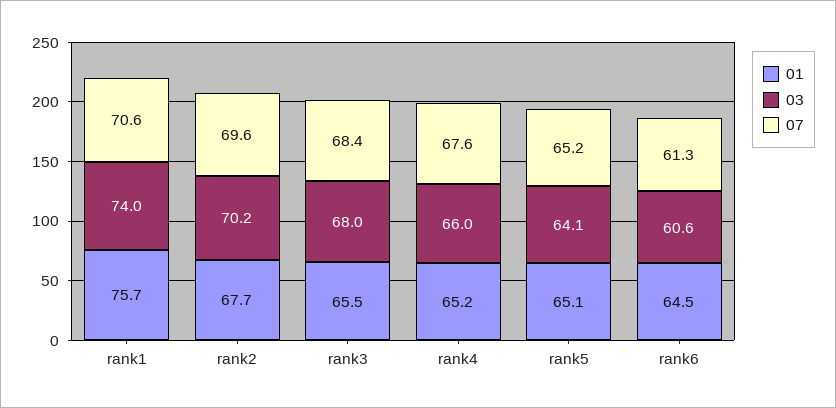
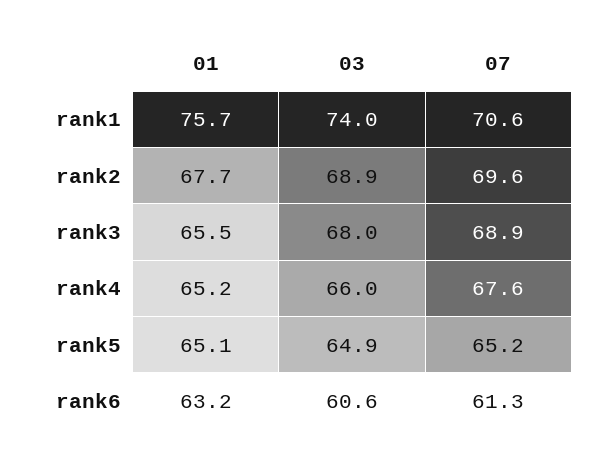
  {
    "01": {
      "rank1": 75.7,
      "rank2": 67.7,
      "rank3": 65.5,
      "rank4": 65.2,
      "rank5": 65.1,
-     "rank6": 64.5
+     "rank6": 63.2
    },
    "03": {
      "rank1": 74,
-     "rank2": 70.2,
+     "rank2": 68.9,
      "rank3": 68,
      "rank4": 66,
-     "rank5": 64.1,
+     "rank5": 64.9,
      "rank6": 60.6
    },
    "07": {
      "rank1": 70.6,
      "rank2": 69.6,
-     "rank3": 68.4,
+     "rank3": 68.9,
      "rank4": 67.6,
      "rank5": 65.2,
      "rank6": 61.3
    }
  }

